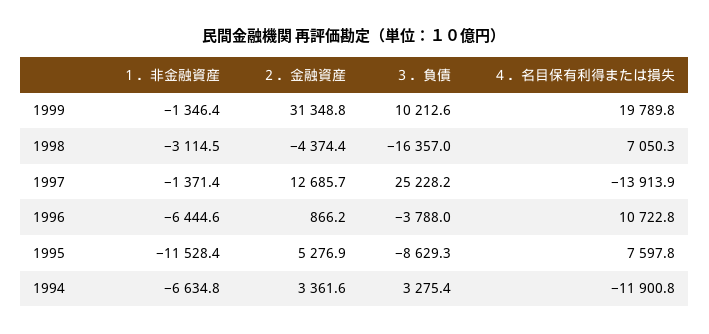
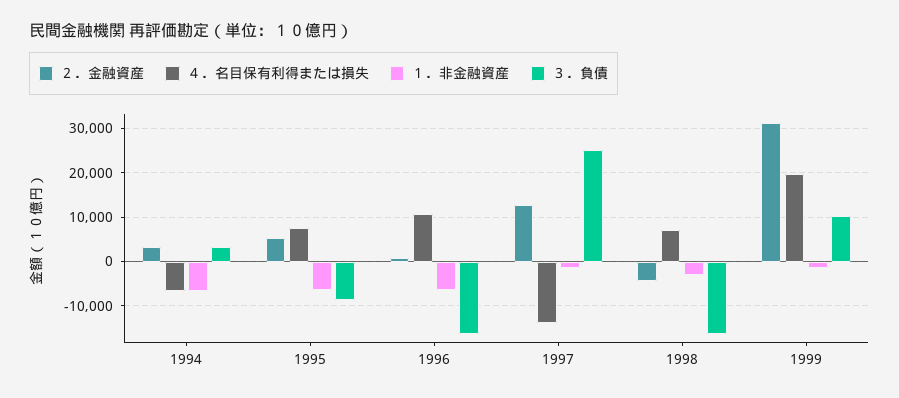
  {
    "１．非金融資産": {
      "1999": -1346.4,
      "1998": -3114.5,
      "1997": -1371.4,
      "1996": -6444.6,
-     "1995": -11528.4,
+     "1995": -6000,
      "1994": -6634.8
    },
    "２．金融資産": {
      "1999": 31348.8,
      "1998": -4374.4,
      "1997": 12685.7,
      "1996": 866.2,
      "1995": 5276.9,
      "1994": 3361.6
    },
    "３．負債": {
      "1999": 10212.6,
      "1998": -16357,
      "1997": 25228.2,
-     "1996": -3788,
+     "1996": -16000,
      "1995": -8629.3,
      "1994": 3275.4
    },
    "４．名目保有利得または損失": {
      "1999": 19789.8,
      "1998": 7050.3,
      "1997": -13913.9,
      "1996": 10722.8,
      "1995": 7597.8,
-     "1994": -11900.8
+     "1994": -6000
    }
  }

